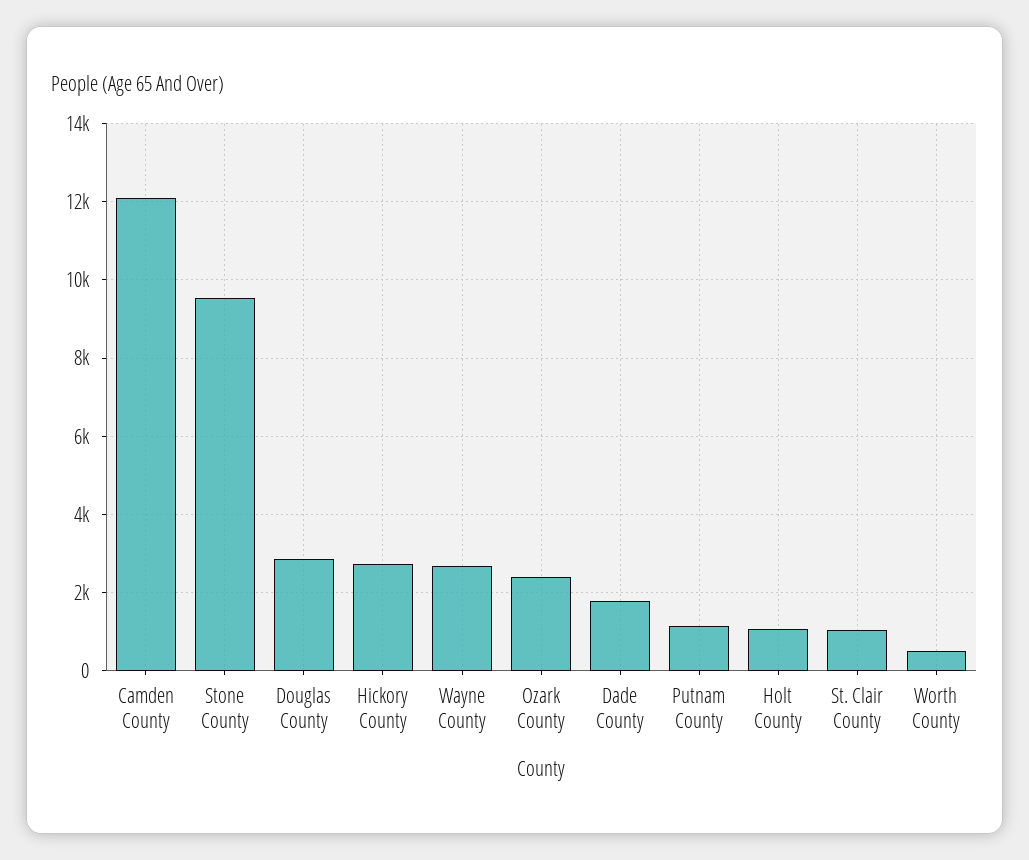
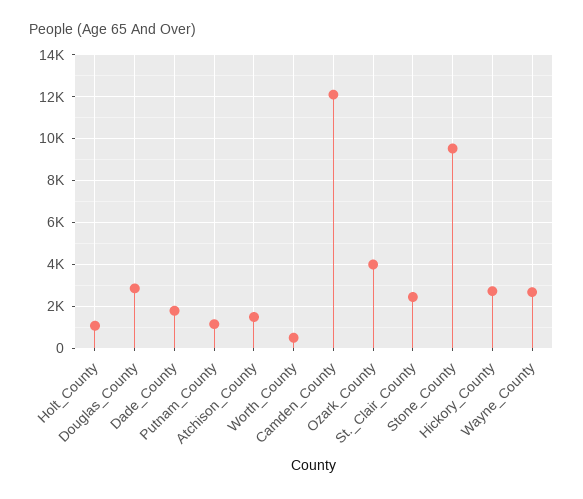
  {
    "Camden County": 12000,
    "Stone County": 9600,
    "Douglas County": 2800,
    "Hickory County": 2800,
    "Wayne County": 2600,
-   "Ozark County": 2400,
+   "Ozark County": 4000,
    "Dade County": 1800,
    "Putnam County": 1200,
    "Holt County": 1000,
-   "St. Clair County": 1000,
+   "St. Clair County": 2500,
-   "Worth County": 600
+   "Worth County": 600,
+   "Atchison_County": 1500
  }

